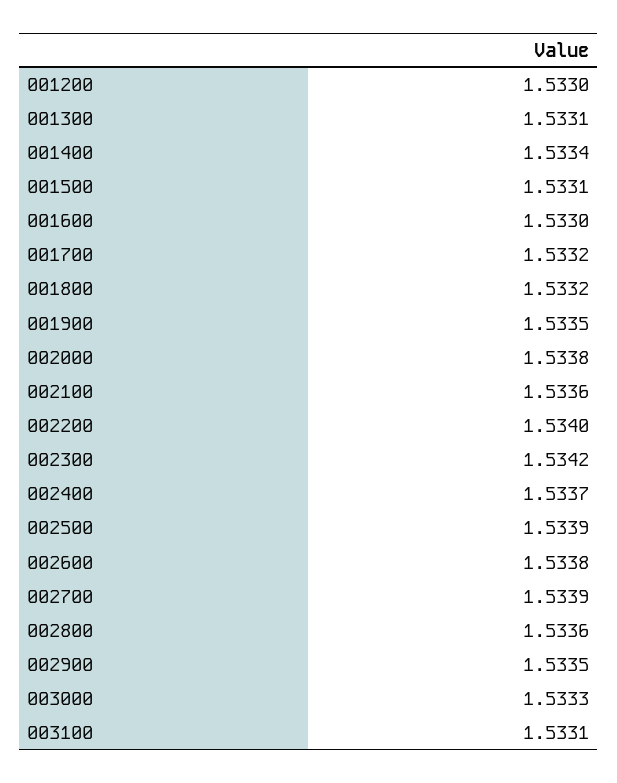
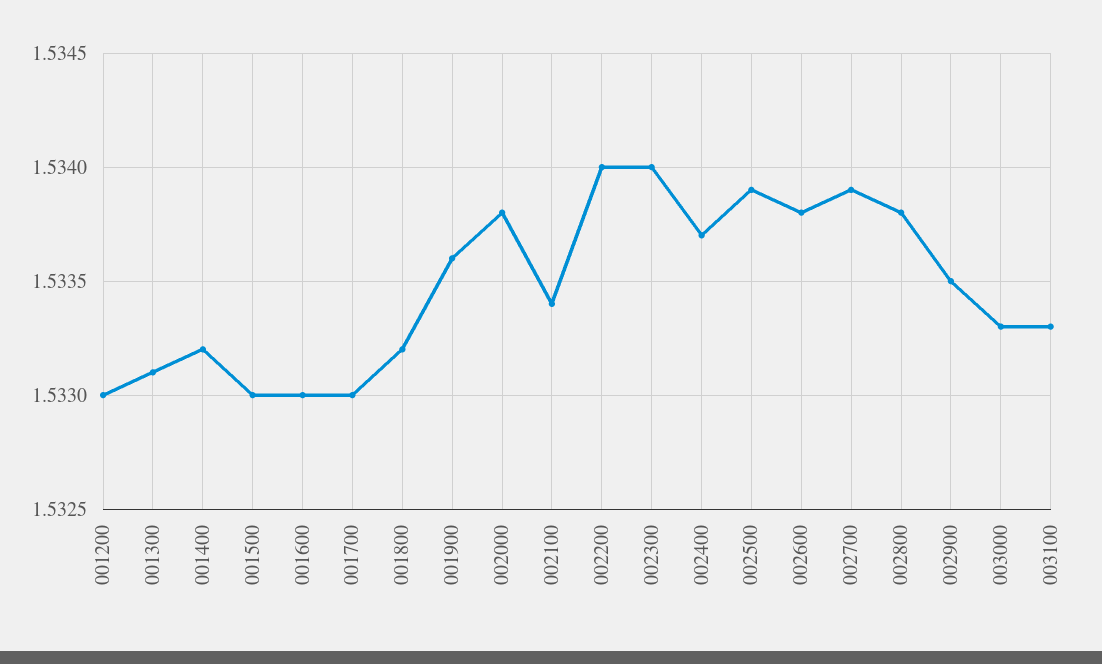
  {
    "001200": 1.533,
    "001300": 1.5331,
-   "001400": 1.5334,
+   "001400": 1.5332,
-   "001500": 1.5331,
+   "001500": 1.533,
    "001600": 1.533,
-   "001700": 1.5332,
+   "001700": 1.533,
    "001800": 1.5332,
-   "001900": 1.5335,
+   "001900": 1.5336,
    "002000": 1.5338,
-   "002100": 1.5336,
+   "002100": 1.5334,
    "002200": 1.534,
-   "002300": 1.5342,
+   "002300": 1.534,
    "002400": 1.5337,
    "002500": 1.5339,
    "002600": 1.5338,
    "002700": 1.5339,
-   "002800": 1.5336,
+   "002800": 1.5338,
    "002900": 1.5335,
    "003000": 1.5333,
-   "003100": 1.5331
+   "003100": 1.5333
  }

